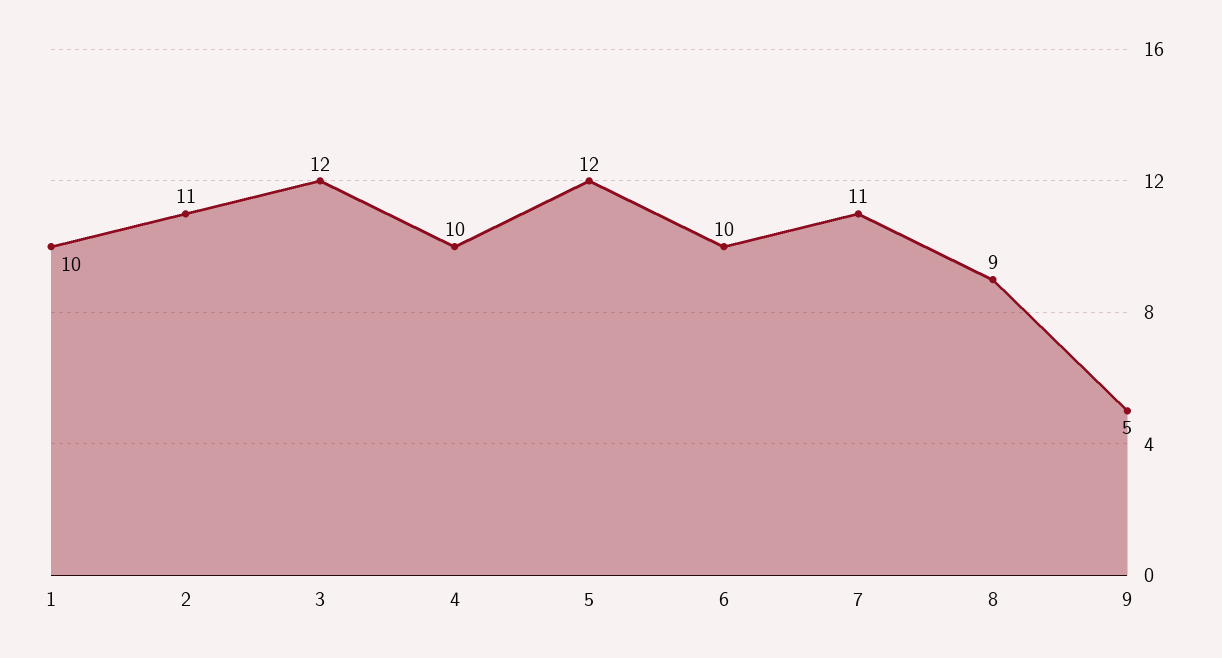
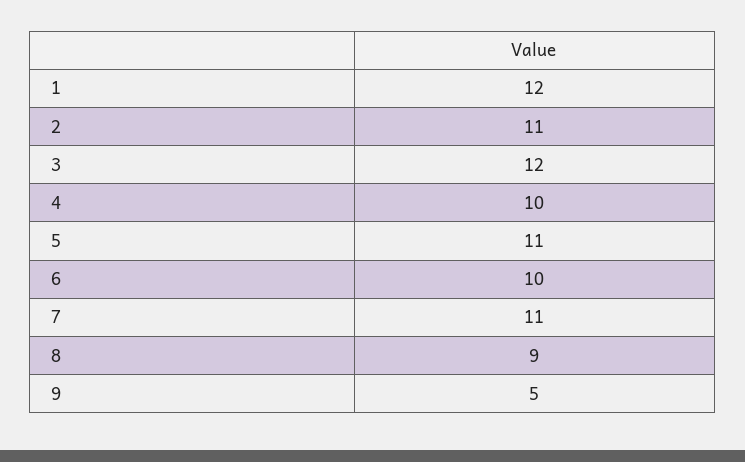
  {
-   "1": 10,
+   "1": 12,
    "2": 11,
    "3": 12,
    "4": 10,
-   "5": 12,
+   "5": 11,
    "6": 10,
    "7": 11,
    "8": 9,
    "9": 5
  }

